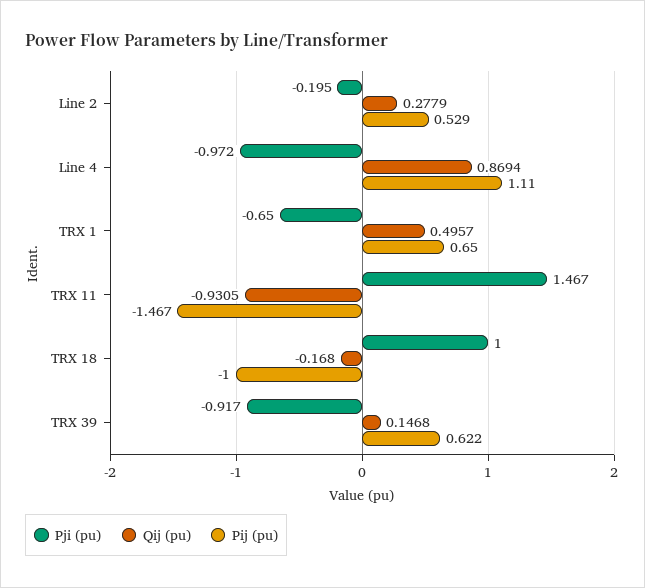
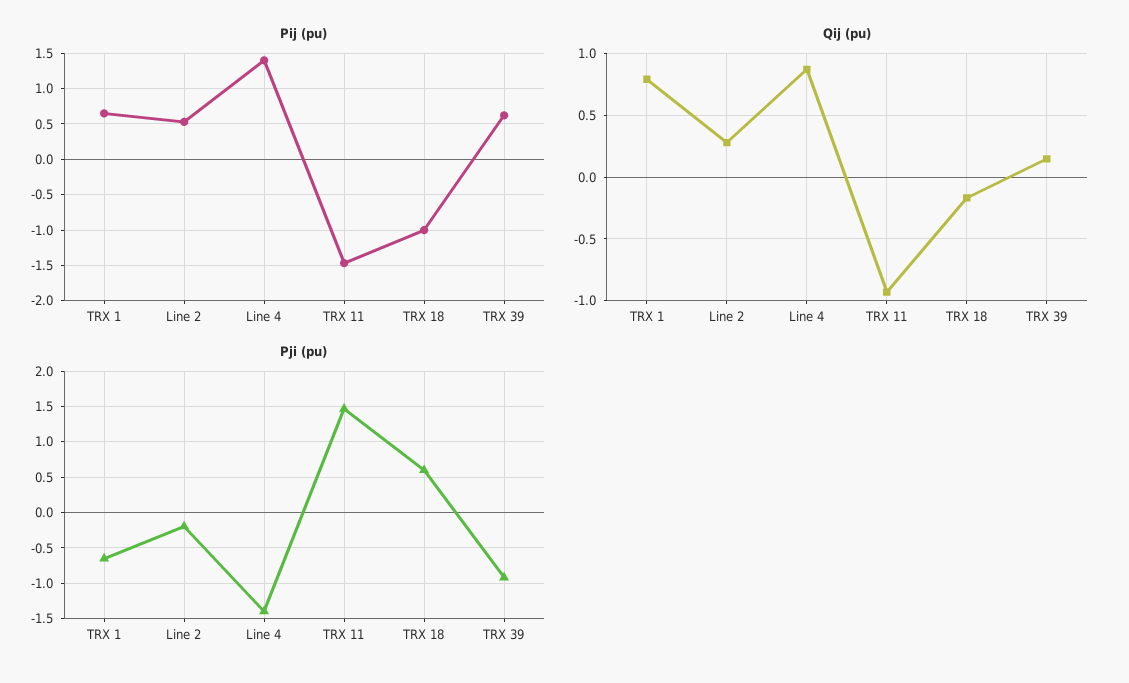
  {
    "Pji (pu)": {
      "Line 2": -0.195,
-     "Line 4": -0.972,
+     "Line 4": -1.4,
      "TRX 1": -0.65,
      "TRX 11": 1.467,
-     "TRX 18": 1,
+     "TRX 18": 0.6,
      "TRX 39": -0.917
    },
    "Qij (pu)": {
      "Line 2": 0.2779,
      "Line 4": 0.8694,
-     "TRX 1": 0.4957,
+     "TRX 1": 0.8,
      "TRX 11": -0.9305,
      "TRX 18": -0.168,
      "TRX 39": 0.1468
    },
    "Pij (pu)": {
      "Line 2": 0.529,
-     "Line 4": 1.11,
+     "Line 4": 1.4,
      "TRX 1": 0.65,
      "TRX 11": -1.467,
      "TRX 18": -1,
      "TRX 39": 0.622
    }
  }

